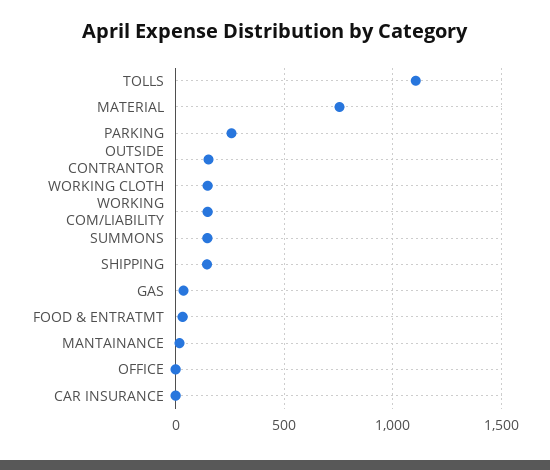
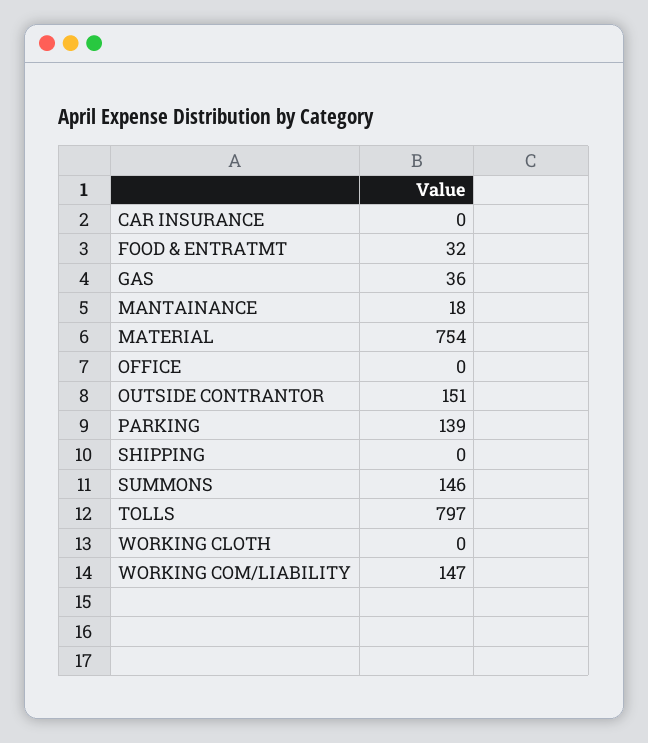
  {
-   "TOLLS": 1100,
+   "TOLLS": 797,
    "MATERIAL": 754,
-   "PARKING": 250,
+   "PARKING": 139,
    "OUTSIDE CONTRANTOR": 151,
-   "WORKING CLOTH": 150,
+   "WORKING CLOTH": 0,
    "WORKING COM/LIABILITY": 147,
    "SUMMONS": 146,
-   "SHIPPING": 150,
+   "SHIPPING": 0,
    "GAS": 36,
    "FOOD & ENTRATMT": 32,
    "MANTAINANCE": 18,
    "OFFICE": 0,
    "CAR INSURANCE": 0
  }

